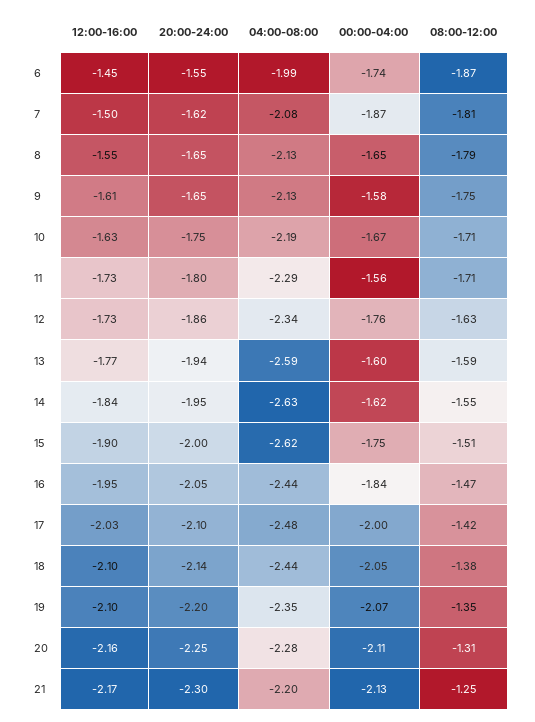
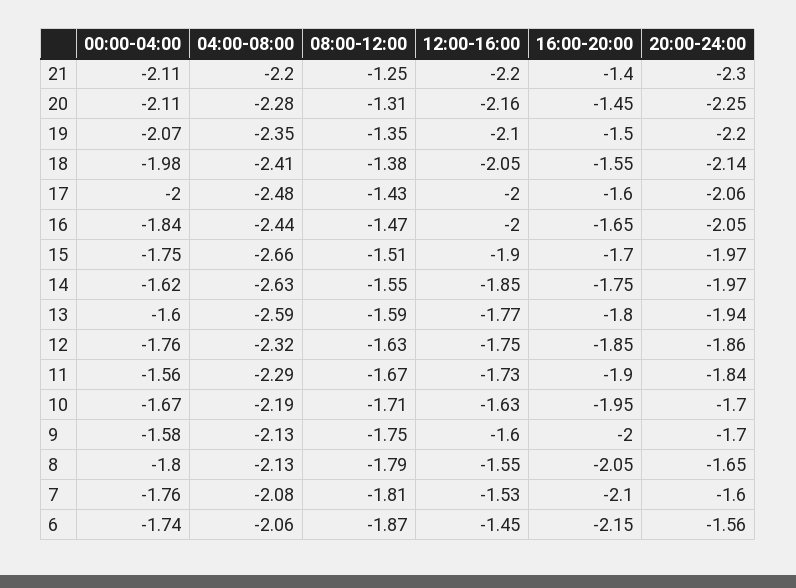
  {
    "12:00-16:00": {
      "6": -1.45,
-     "7": -1.5,
+     "7": -1.53,
      "8": -1.55,
-     "9": -1.61,
+     "9": -1.6,
      "10": -1.63,
      "11": -1.73,
-     "12": -1.73,
+     "12": -1.75,
      "13": -1.77,
-     "14": -1.84,
+     "14": -1.85,
      "15": -1.9,
-     "16": -1.95,
+     "16": -2,
-     "17": -2.03,
+     "17": -2,
-     "18": -2.1,
+     "18": -2.05,
      "19": -2.1,
      "20": -2.16,
-     "21": -2.17
+     "21": -2.2
    },
    "20:00-24:00": {
-     "6": -1.55,
+     "6": -1.56,
-     "7": -1.62,
+     "7": -1.6,
      "8": -1.65,
-     "9": -1.65,
+     "9": -1.7,
-     "10": -1.75,
+     "10": -1.7,
-     "11": -1.8,
+     "11": -1.84,
      "12": -1.86,
      "13": -1.94,
-     "14": -1.95,
+     "14": -1.97,
-     "15": -2,
+     "15": -1.97,
      "16": -2.05,
-     "17": -2.1,
+     "17": -2.06,
      "18": -2.14,
      "19": -2.2,
      "20": -2.25,
      "21": -2.3
    },
    "04:00-08:00": {
-     "6": -1.99,
+     "6": -2.06,
      "7": -2.08,
      "8": -2.13,
      "9": -2.13,
      "10": -2.19,
      "11": -2.29,
-     "12": -2.34,
+     "12": -2.32,
      "13": -2.59,
      "14": -2.63,
-     "15": -2.62,
+     "15": -2.66,
      "16": -2.44,
      "17": -2.48,
-     "18": -2.44,
+     "18": -2.41,
      "19": -2.35,
      "20": -2.28,
      "21": -2.2
    },
    "00:00-04:00": {
      "6": -1.74,
-     "7": -1.87,
+     "7": -1.76,
-     "8": -1.65,
+     "8": -1.8,
      "9": -1.58,
      "10": -1.67,
      "11": -1.56,
      "12": -1.76,
      "13": -1.6,
      "14": -1.62,
      "15": -1.75,
      "16": -1.84,
      "17": -2,
-     "18": -2.05,
+     "18": -1.98,
      "19": -2.07,
      "20": -2.11,
-     "21": -2.13
+     "21": -2.11
    },
    "08:00-12:00": {
      "6": -1.87,
      "7": -1.81,
      "8": -1.79,
      "9": -1.75,
      "10": -1.71,
-     "11": -1.71,
+     "11": -1.67,
      "12": -1.63,
      "13": -1.59,
      "14": -1.55,
      "15": -1.51,
      "16": -1.47,
-     "17": -1.42,
+     "17": -1.43,
      "18": -1.38,
      "19": -1.35,
      "20": -1.31,
      "21": -1.25
-   }
+   },
+   "16:00-20:00": {
+     "21": -1.4,
+     "20": -1.45,
+     "19": -1.5,
+     "18": -1.55,
+     "17": -1.6,
+     "16": -1.65,
+     "15": -1.7,
+     "14": -1.75,
+     "13": -1.8,
+     "12": -1.85,
+     "11": -1.9,
+     "10": -1.95,
+     "9": -2,
+     "8": -2.05,
+     "7": -2.1,
+     "6": -2.15
+   }
  }

